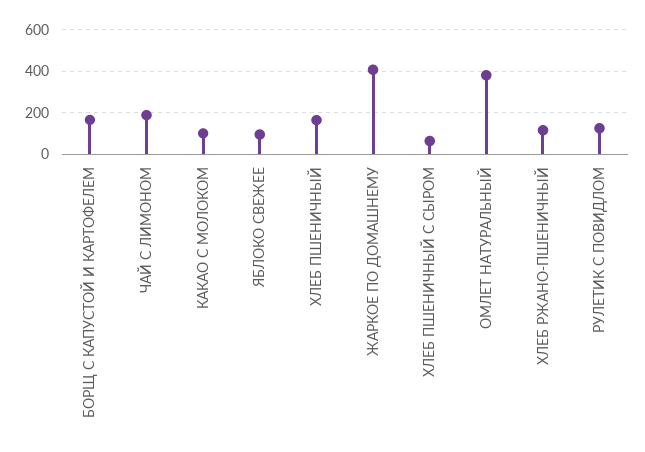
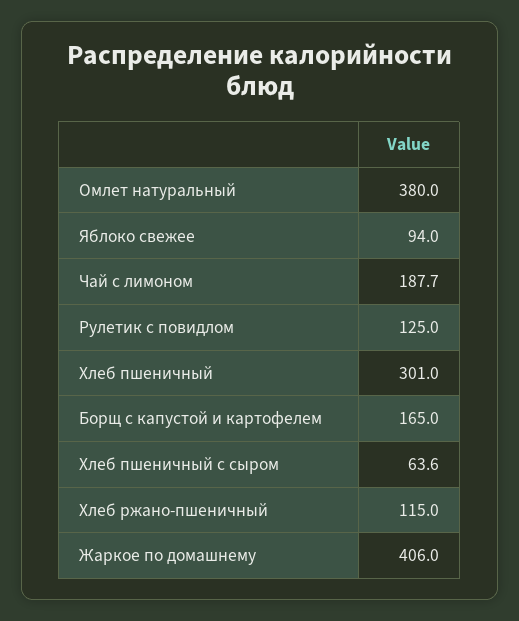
  {
    "БОРЩ С КАПУСТОЙ И КАРТОФЕЛЕМ": 165,
    "ЧАЙ С ЛИМОНОМ": 187.7,
-   "КАКАО С МОЛОКОМ": 100,
    "ЯБЛОКО СВЕЖЕЕ": 94,
-   "ХЛЕБ ПШЕНИЧНЫЙ": 150,
+   "ХЛЕБ ПШЕНИЧНЫЙ": 301,
    "ЖАРКОЕ ПО ДОМАШНЕМУ": 406,
    "ХЛЕБ ПШЕНИЧНЫЙ С СЫРОМ": 63.6,
    "ОМЛЕТ НАТУРАЛЬНЫЙ": 380,
    "ХЛЕБ РЖАНО-ПШЕНИЧНЫЙ": 115,
    "РУЛЕТИК С ПОВИДЛОМ": 125
  }

